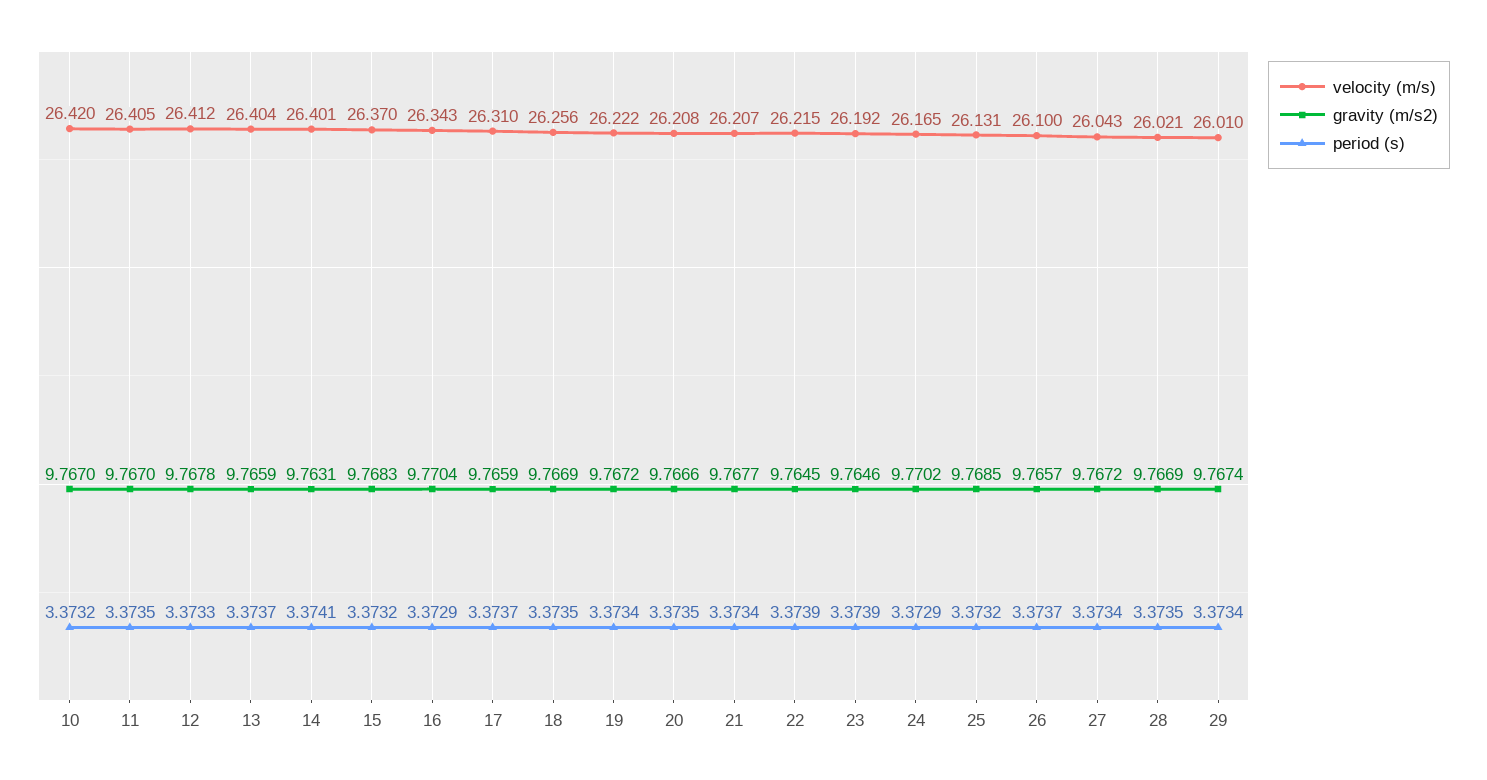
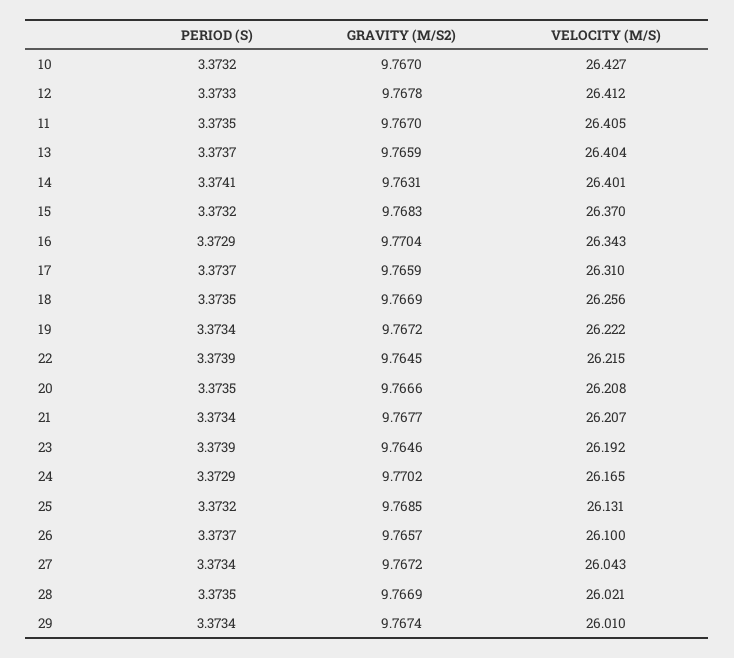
  {
    "velocity (m/s)": {
-     "10": 26.42,
+     "10": 26.427,
      "11": 26.405,
      "12": 26.412,
      "13": 26.404,
      "14": 26.401,
      "15": 26.37,
      "16": 26.343,
      "17": 26.31,
      "18": 26.256,
      "19": 26.222,
      "20": 26.208,
      "21": 26.207,
      "22": 26.215,
      "23": 26.192,
      "24": 26.165,
      "25": 26.131,
      "26": 26.1,
      "27": 26.043,
      "28": 26.021,
      "29": 26.01
    },
    "gravity (m/s2)": {
      "10": 9.767,
      "11": 9.767,
      "12": 9.7678,
      "13": 9.7659,
      "14": 9.7631,
      "15": 9.7683,
      "16": 9.7704,
      "17": 9.7659,
      "18": 9.7669,
      "19": 9.7672,
      "20": 9.7666,
      "21": 9.7677,
      "22": 9.7645,
      "23": 9.7646,
      "24": 9.7702,
      "25": 9.7685,
      "26": 9.7657,
      "27": 9.7672,
      "28": 9.7669,
      "29": 9.7674
    },
    "period (s)": {
      "10": 3.3732,
      "11": 3.3735,
      "12": 3.3733,
      "13": 3.3737,
      "14": 3.3741,
      "15": 3.3732,
      "16": 3.3729,
      "17": 3.3737,
      "18": 3.3735,
      "19": 3.3734,
      "20": 3.3735,
      "21": 3.3734,
      "22": 3.3739,
      "23": 3.3739,
      "24": 3.3729,
      "25": 3.3732,
      "26": 3.3737,
      "27": 3.3734,
      "28": 3.3735,
      "29": 3.3734
    }
  }

